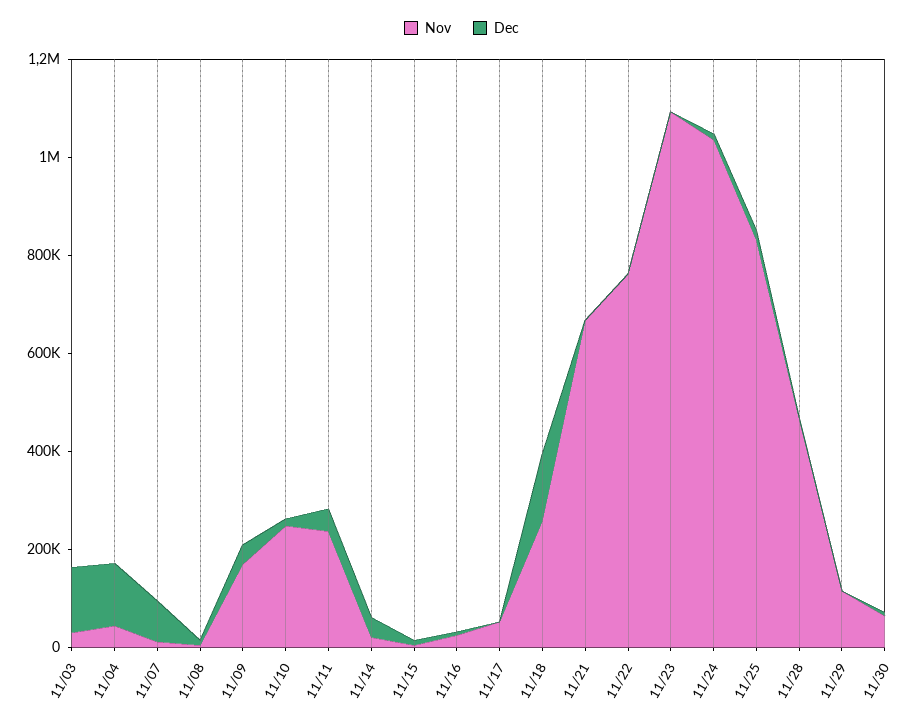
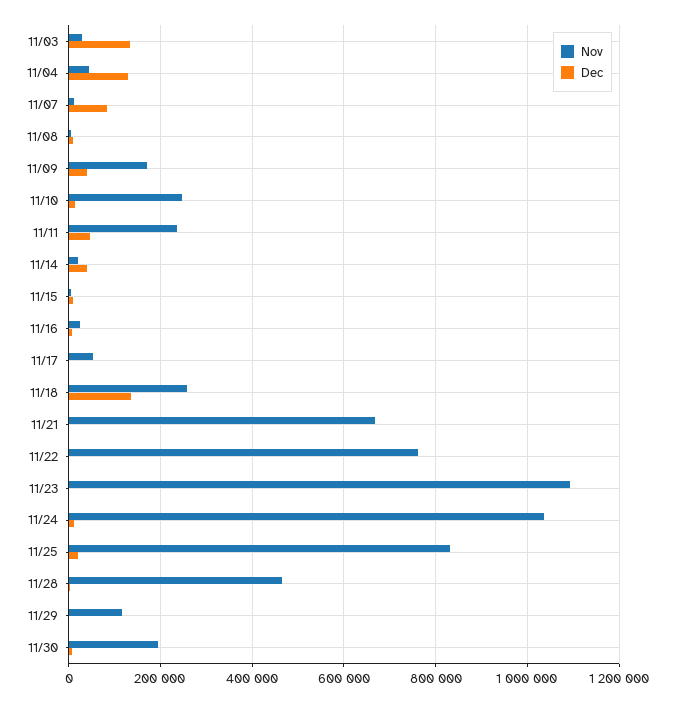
  {
    "Nov": {
      "11/03": 20000,
      "11/04": 40000,
      "11/07": 20000,
      "11/08": 0,
      "11/09": 160000,
      "11/10": 240000,
      "11/11": 240000,
      "11/14": 20000,
      "11/15": 0,
      "11/16": 20000,
      "11/17": 60000,
      "11/18": 260000,
      "11/21": 660000,
      "11/22": 760000,
      "11/23": 1100000,
      "11/24": 1040000,
      "11/25": 840000,
      "11/28": 460000,
      "11/29": 120000,
-     "11/30": 50000
+     "11/30": 200000
    },
    "Dec": {
      "11/03": 140000,
      "11/04": 120000,
      "11/07": 80000,
      "11/08": 0,
      "11/09": 40000,
      "11/10": 20000,
      "11/11": 40000,
      "11/14": 40000,
      "11/15": 20000,
      "11/16": 0,
      "11/17": 0,
      "11/18": 140000,
      "11/21": 0,
      "11/22": 0,
      "11/23": 0,
      "11/24": 20000,
      "11/25": 20000,
      "11/28": 0,
      "11/29": 0,
      "11/30": 0
    }
  }

